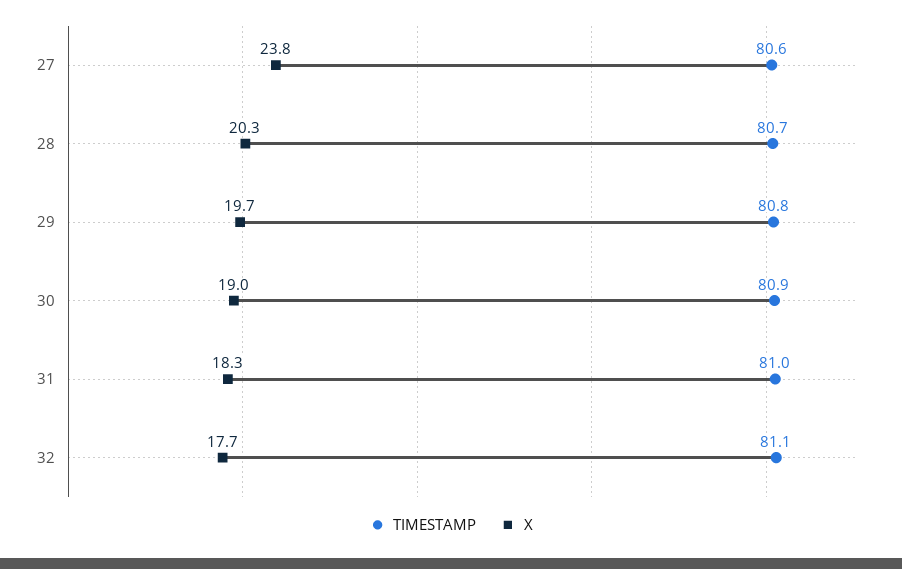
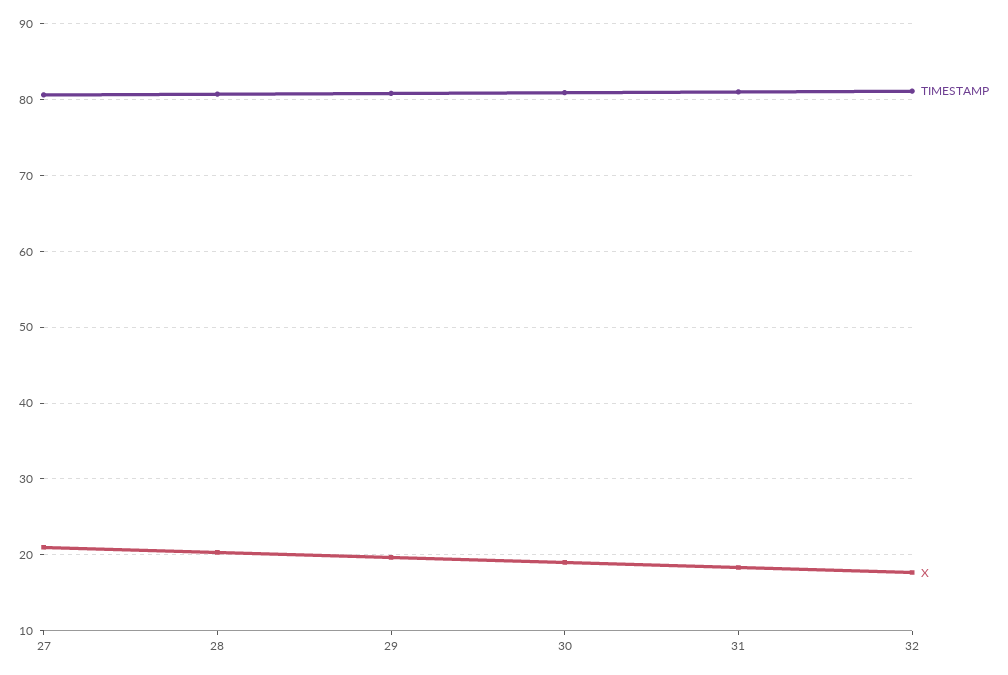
  {
    "TIMESTAMP": {
      "27": 80.6,
      "28": 80.7,
      "29": 80.8,
      "30": 80.9,
      "31": 81,
      "32": 81.1
    },
    "X": {
-     "27": 23.8,
+     "27": 21,
      "28": 20.3,
      "29": 19.7,
      "30": 19,
      "31": 18.3,
      "32": 17.7
    }
  }

